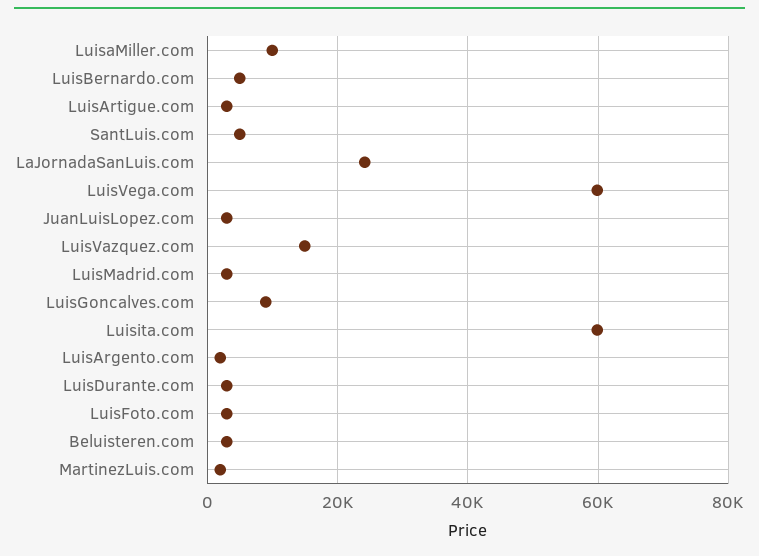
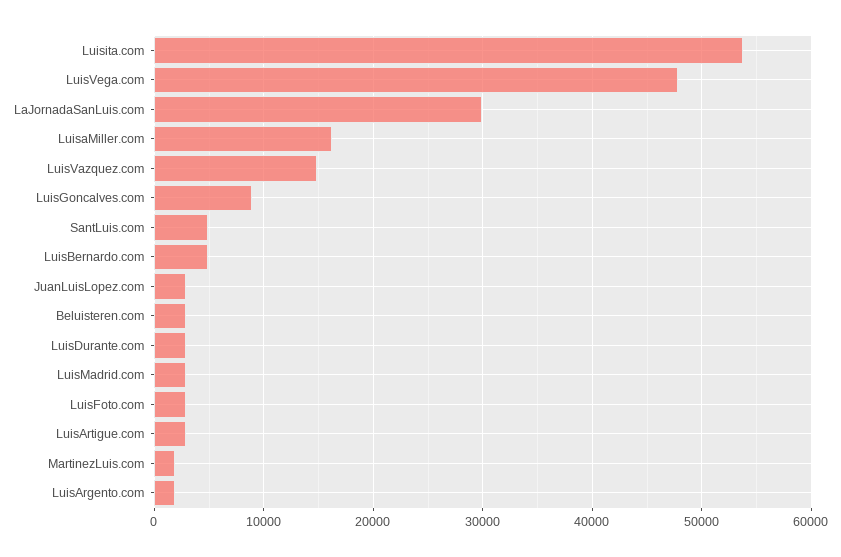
  {
-   "LuisaMiller.com": 10000,
+   "LuisaMiller.com": 16000,
    "LuisBernardo.com": 5000,
    "LuisArtigue.com": 3000,
    "SantLuis.com": 5000,
-   "LaJornadaSanLuis.com": 24000,
+   "LaJornadaSanLuis.com": 30000,
-   "LuisVega.com": 60000,
+   "LuisVega.com": 48000,
    "JuanLuisLopez.com": 3000,
    "LuisVazquez.com": 15000,
    "LuisMadrid.com": 3000,
    "LuisGoncalves.com": 9000,
-   "Luisita.com": 60000,
+   "Luisita.com": 54000,
    "LuisArgento.com": 2000,
    "LuisDurante.com": 3000,
    "LuisFoto.com": 3000,
    "Beluisteren.com": 3000,
    "MartinezLuis.com": 2000
  }

